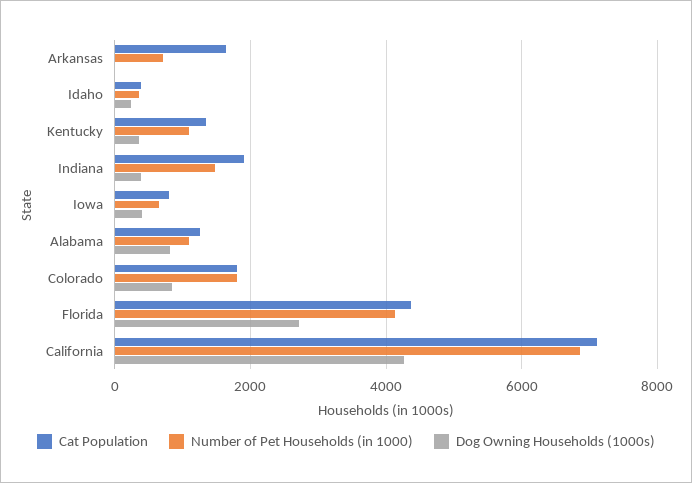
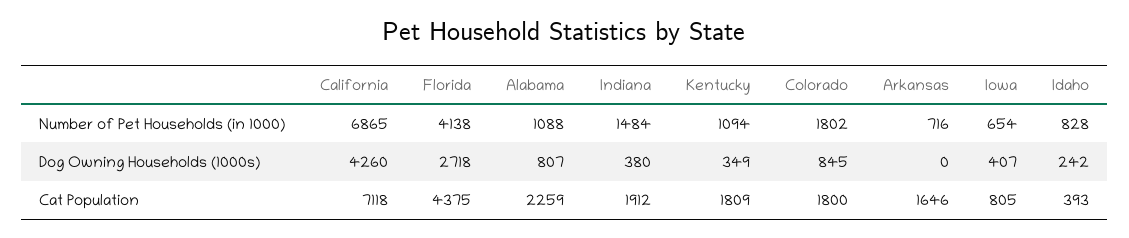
  {
    "Cat Population": {
      "Arkansas": 1646,
      "Idaho": 393,
-     "Kentucky": 1400,
+     "Kentucky": 1809,
      "Indiana": 1912,
      "Iowa": 805,
-     "Alabama": 1200,
+     "Alabama": 2259,
      "Colorado": 1800,
      "Florida": 4375,
      "California": 7118
    },
    "Number of Pet Households (in 1000)": {
      "Arkansas": 716,
-     "Idaho": 400,
+     "Idaho": 828,
      "Kentucky": 1094,
      "Indiana": 1484,
      "Iowa": 654,
      "Alabama": 1088,
      "Colorado": 1802,
      "Florida": 4138,
      "California": 6865
    },
    "Dog Owning Households (1000s)": {
      "Arkansas": 0,
      "Idaho": 242,
      "Kentucky": 349,
      "Indiana": 380,
      "Iowa": 407,
      "Alabama": 807,
      "Colorado": 845,
      "Florida": 2718,
      "California": 4260
    }
  }

